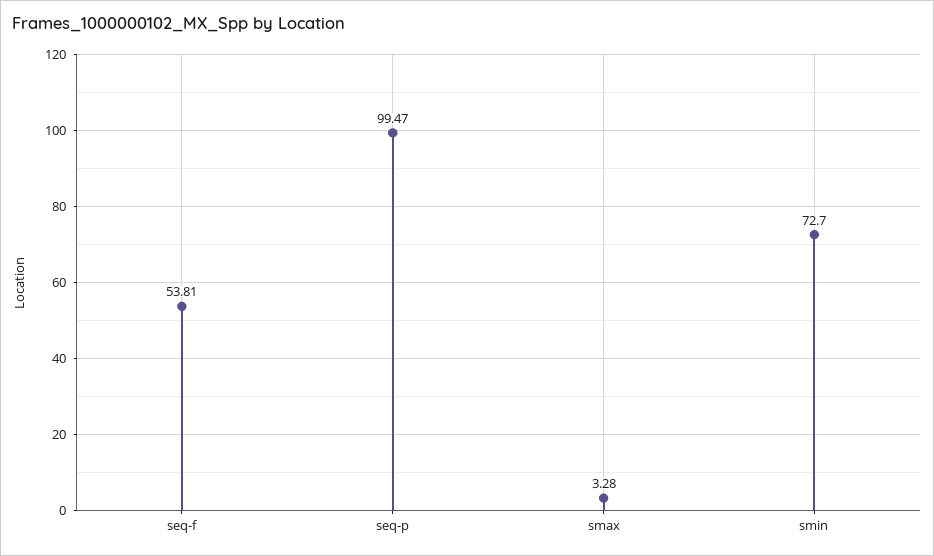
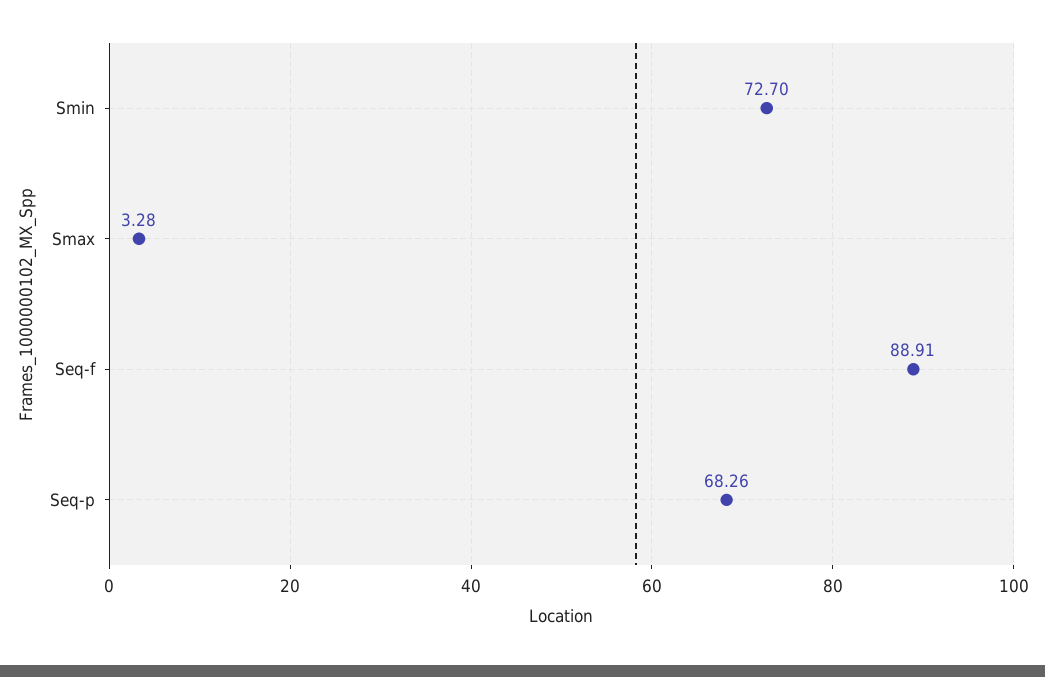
  {
-   "seq-f": 53.81,
+   "seq-f": 88.91,
-   "seq-p": 99.47,
+   "seq-p": 68.26,
    "smax": 3.28,
    "smin": 72.7
  }

